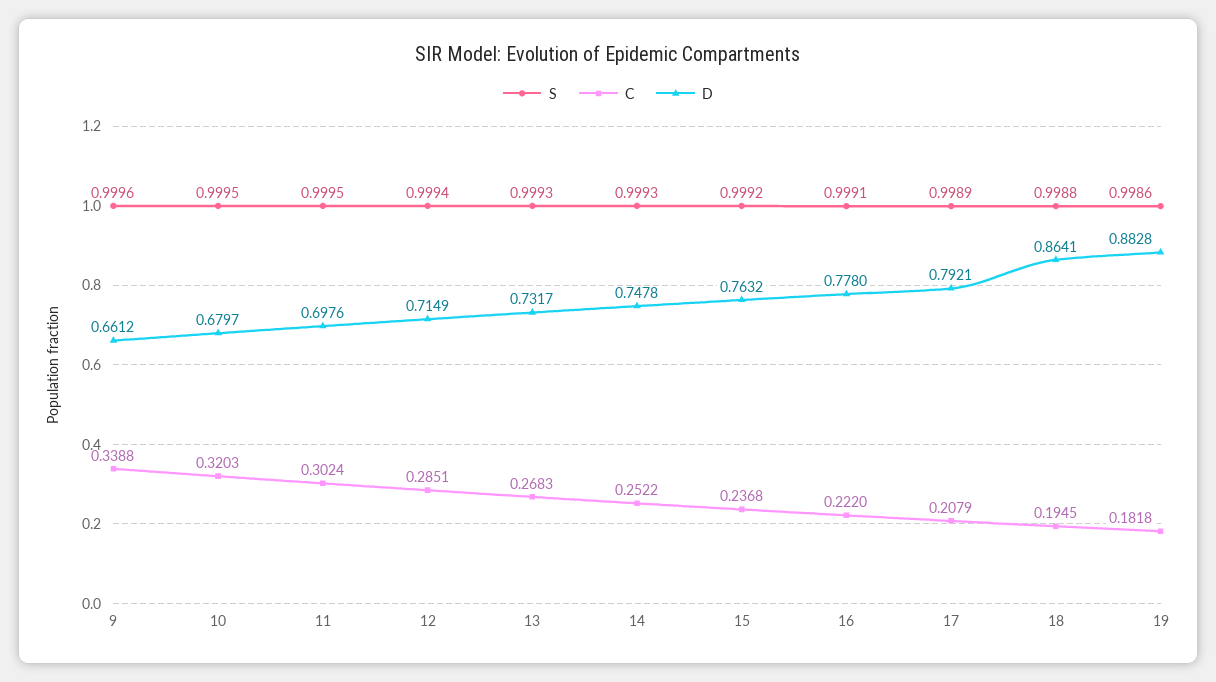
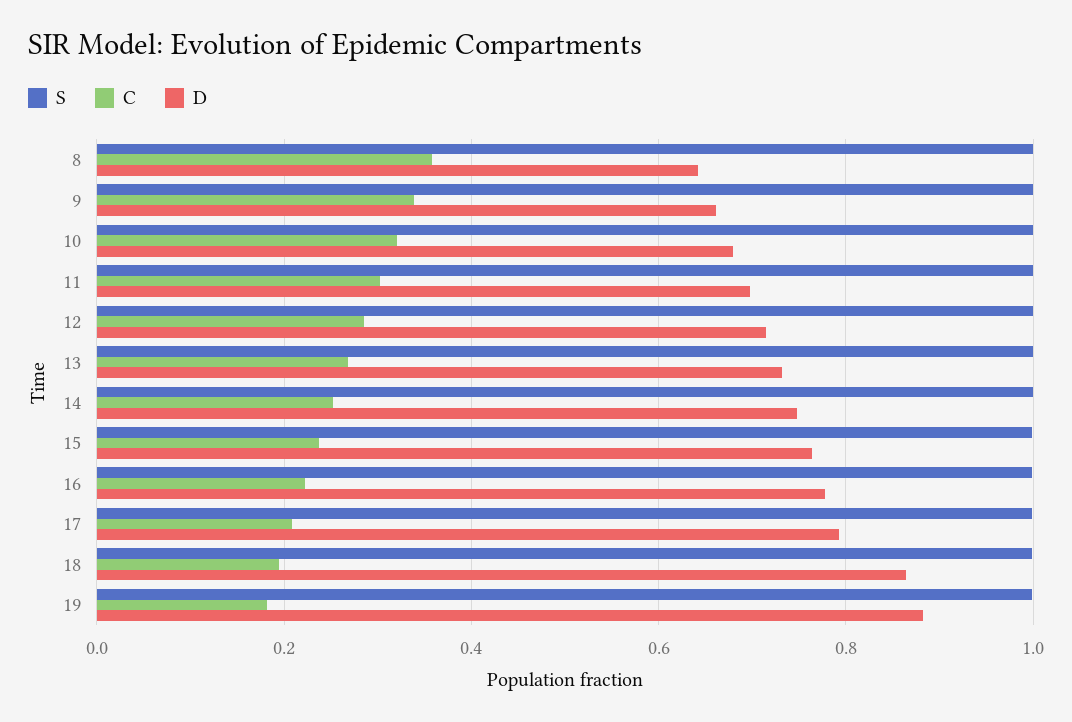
  {
    "S": {
      "9": 0.9996,
      "10": 0.9995,
      "11": 0.9995,
      "12": 0.9994,
      "13": 0.9993,
      "14": 0.9993,
      "15": 0.9992,
      "16": 0.9991,
      "17": 0.9989,
      "18": 0.9988,
-     "19": 0.9986
+     "19": 0.9986,
+     "8": 1
    },
    "C": {
      "9": 0.3388,
      "10": 0.3203,
      "11": 0.3024,
      "12": 0.2851,
      "13": 0.2683,
      "14": 0.2522,
      "15": 0.2368,
      "16": 0.222,
      "17": 0.2079,
      "18": 0.1945,
-     "19": 0.1818
+     "19": 0.1818,
+     "8": 0.36
    },
    "D": {
      "9": 0.6612,
      "10": 0.6797,
      "11": 0.6976,
      "12": 0.7149,
      "13": 0.7317,
      "14": 0.7478,
      "15": 0.7632,
      "16": 0.778,
      "17": 0.7921,
      "18": 0.8641,
-     "19": 0.8828
+     "19": 0.8828,
+     "8": 0.64
    }
  }

